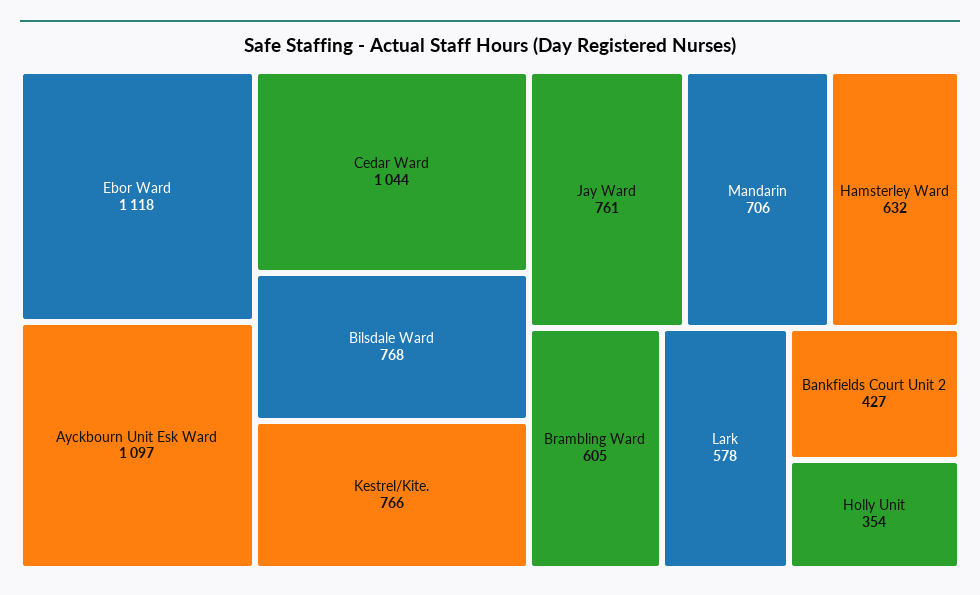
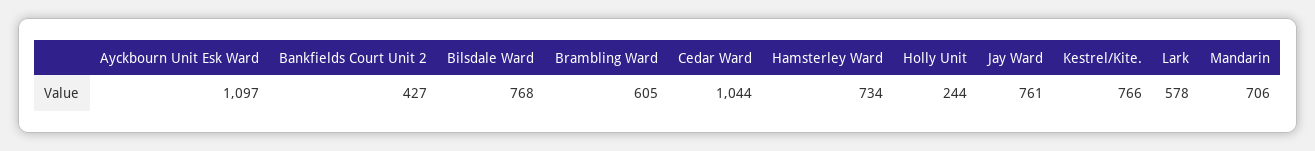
  {
-   "Ebor Ward": 1118,
    "Ayckbourn Unit Esk Ward": 1097,
    "Cedar Ward": 1044,
    "Bilsdale Ward": 768,
    "Kestrel/Kite.": 766,
    "Jay Ward": 761,
    "Mandarin": 706,
-   "Hamsterley Ward": 632,
+   "Hamsterley Ward": 734,
    "Brambling Ward": 605,
    "Lark": 578,
    "Bankfields Court Unit 2": 427,
-   "Holly Unit": 354
+   "Holly Unit": 244
  }

